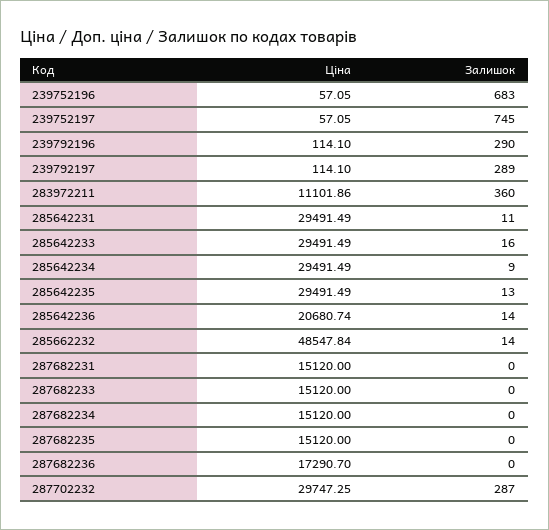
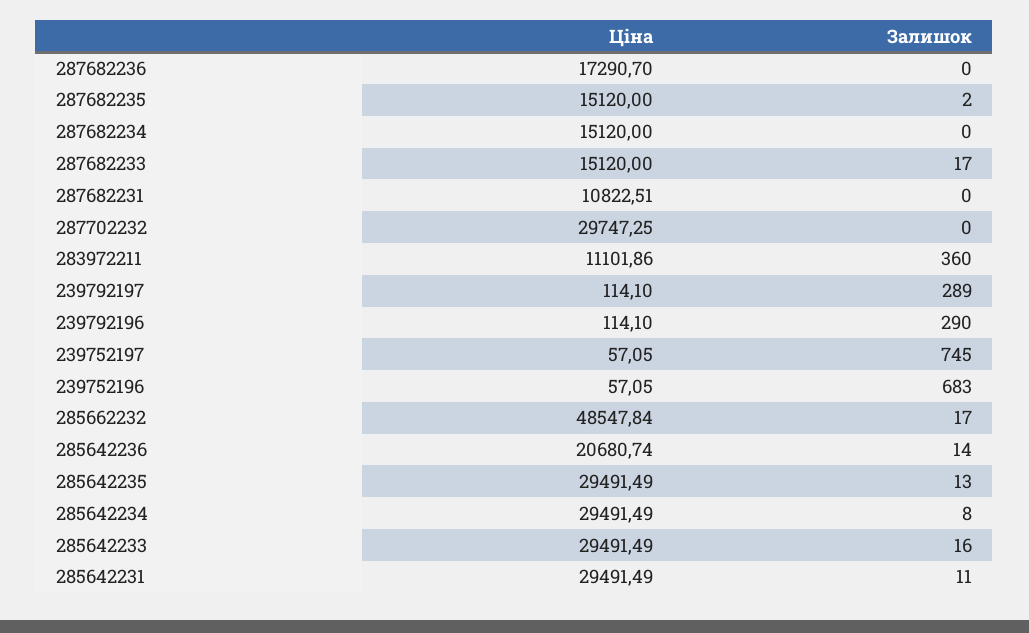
  {
    "Ціна": {
      "239752196": 57.05,
      "239752197": 57.05,
      "239792196": 114.1,
      "239792197": 114.1,
      "283972211": 11101.86,
      "285642231": 29491.49,
      "285642233": 29491.49,
      "285642234": 29491.49,
      "285642235": 29491.49,
      "285642236": 20680.74,
      "285662232": 48547.84,
-     "287682231": 15120,
+     "287682231": 10822.51,
      "287682233": 15120,
      "287682234": 15120,
      "287682235": 15120,
      "287682236": 17290.7,
      "287702232": 29747.25
    },
    "Залишок": {
      "239752196": 683,
      "239752197": 745,
      "239792196": 290,
      "239792197": 289,
      "283972211": 360,
      "285642231": 11,
      "285642233": 16,
-     "285642234": 9,
+     "285642234": 8,
      "285642235": 13,
      "285642236": 14,
-     "285662232": 14,
+     "285662232": 17,
      "287682231": 0,
-     "287682233": 0,
+     "287682233": 17,
      "287682234": 0,
-     "287682235": 0,
+     "287682235": 2,
      "287682236": 0,
-     "287702232": 287
+     "287702232": 0
    }
  }

